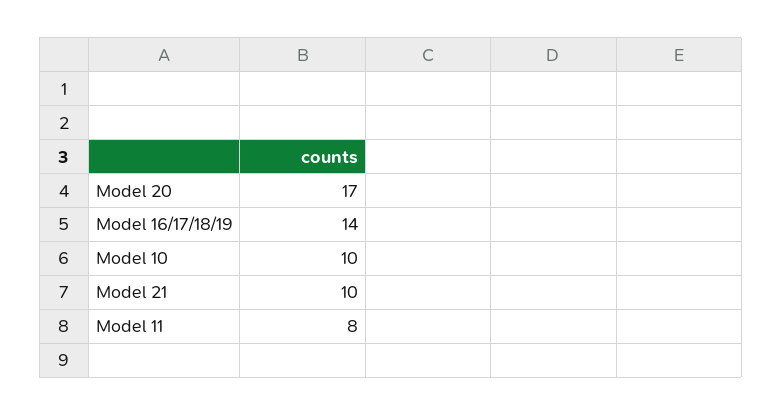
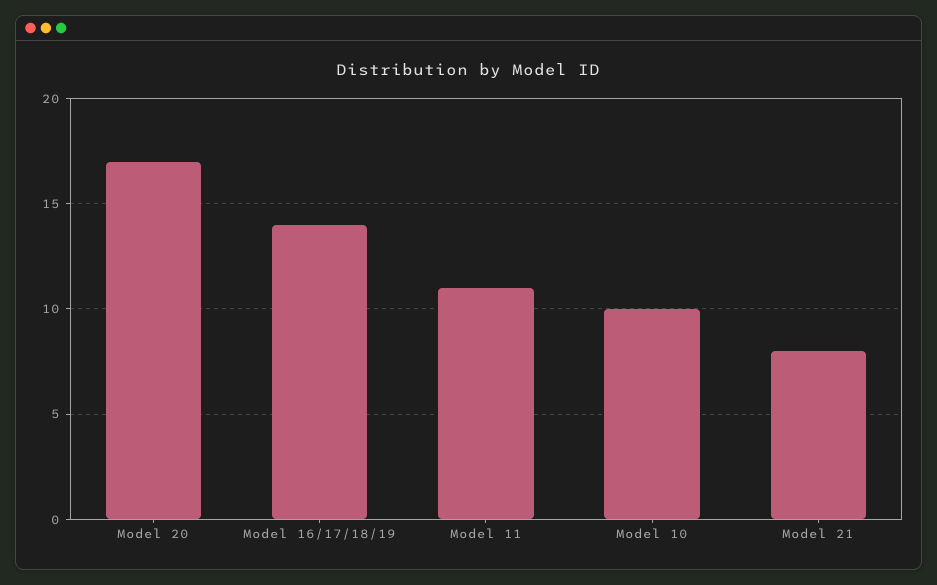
  {
    "Model 20": 17,
    "Model 16/17/18/19": 14,
    "Model 10": 10,
-   "Model 21": 10,
+   "Model 21": 8,
-   "Model 11": 8
+   "Model 11": 11
  }

